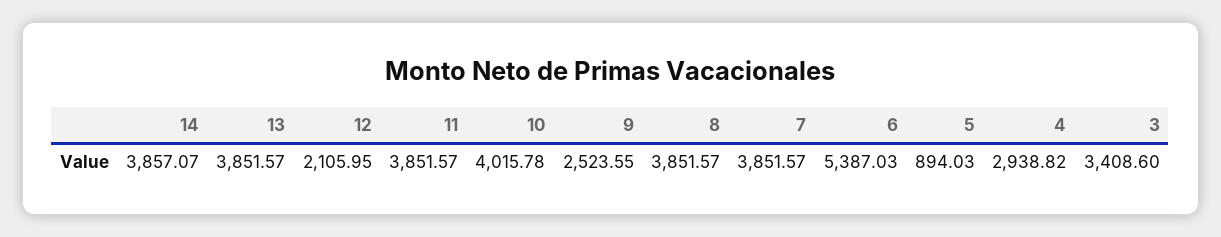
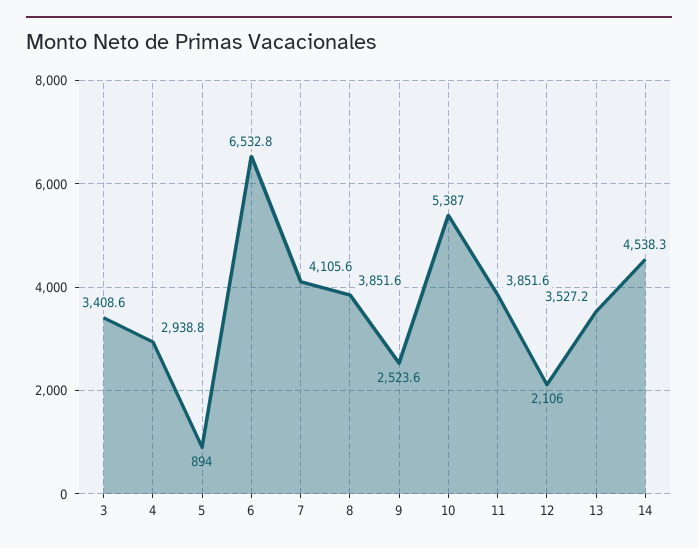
  {
-   "14": 3857.07,
+   "14": 4538.3,
-   "13": 3851.57,
+   "13": 3527.2,
    "12": 2105.95,
    "11": 3851.57,
-   "10": 4015.78,
+   "10": 5387,
    "9": 2523.55,
    "8": 3851.57,
-   "7": 3851.57,
+   "7": 4105.6,
-   "6": 5387.03,
+   "6": 6532.8,
    "5": 894.03,
    "4": 2938.82,
    "3": 3408.6
  }

